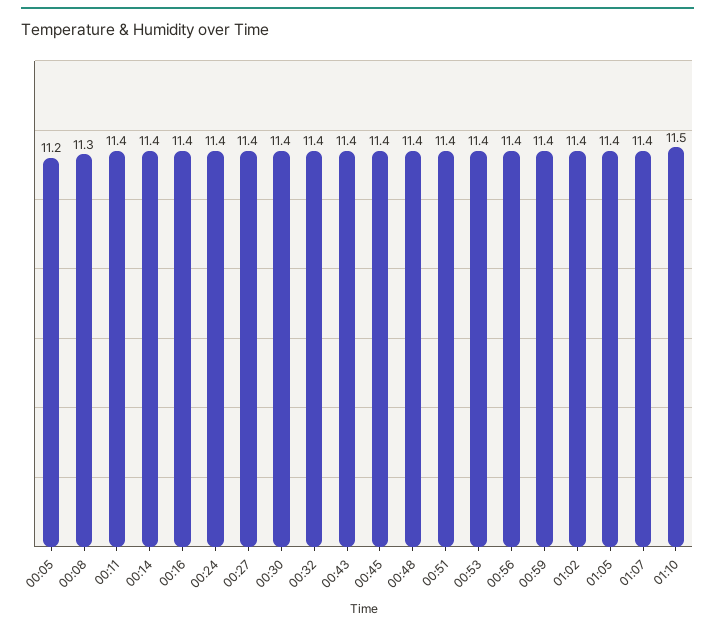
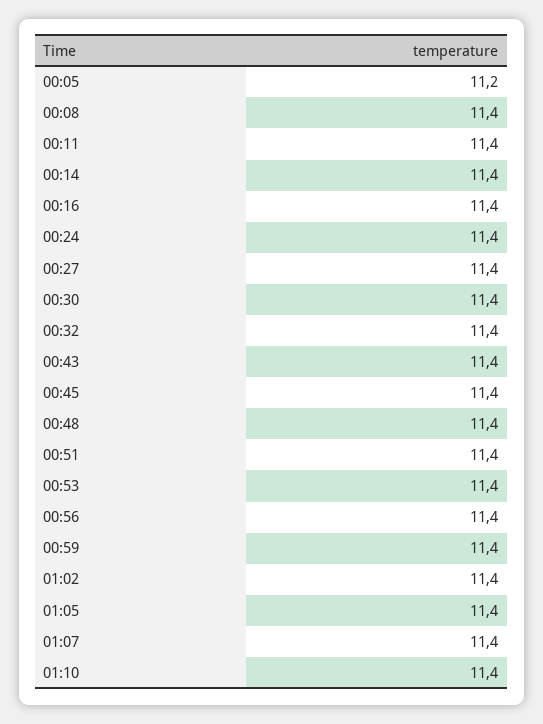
  {
    "00:05": 11.2,
-   "00:08": 11.3,
+   "00:08": 11.4,
    "00:11": 11.4,
    "00:14": 11.4,
    "00:16": 11.4,
    "00:24": 11.4,
    "00:27": 11.4,
    "00:30": 11.4,
    "00:32": 11.4,
    "00:43": 11.4,
    "00:45": 11.4,
    "00:48": 11.4,
    "00:51": 11.4,
    "00:53": 11.4,
    "00:56": 11.4,
    "00:59": 11.4,
    "01:02": 11.4,
    "01:05": 11.4,
    "01:07": 11.4,
-   "01:10": 11.5
+   "01:10": 11.4
  }

